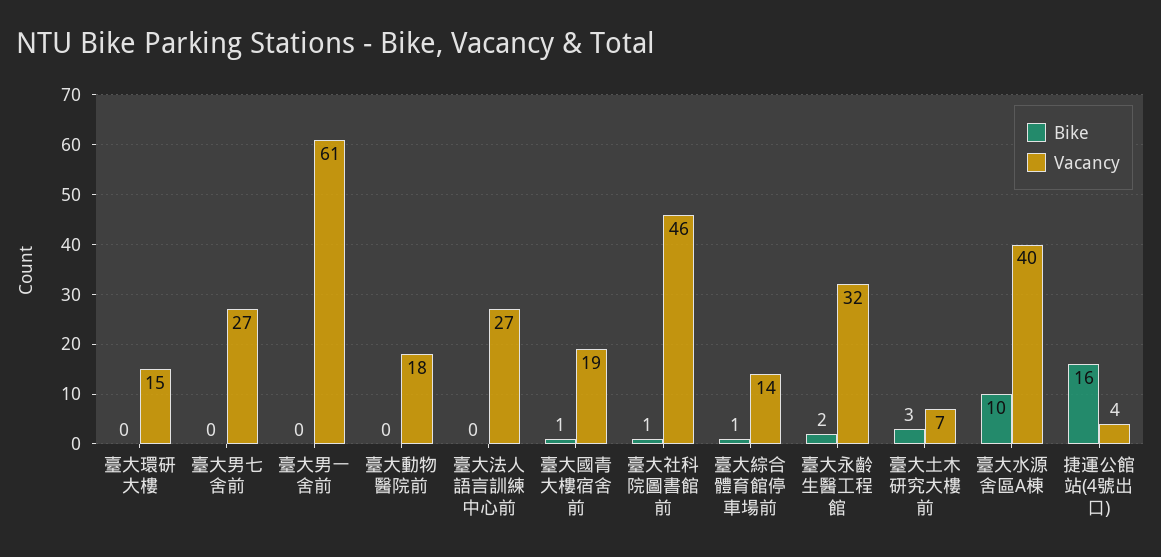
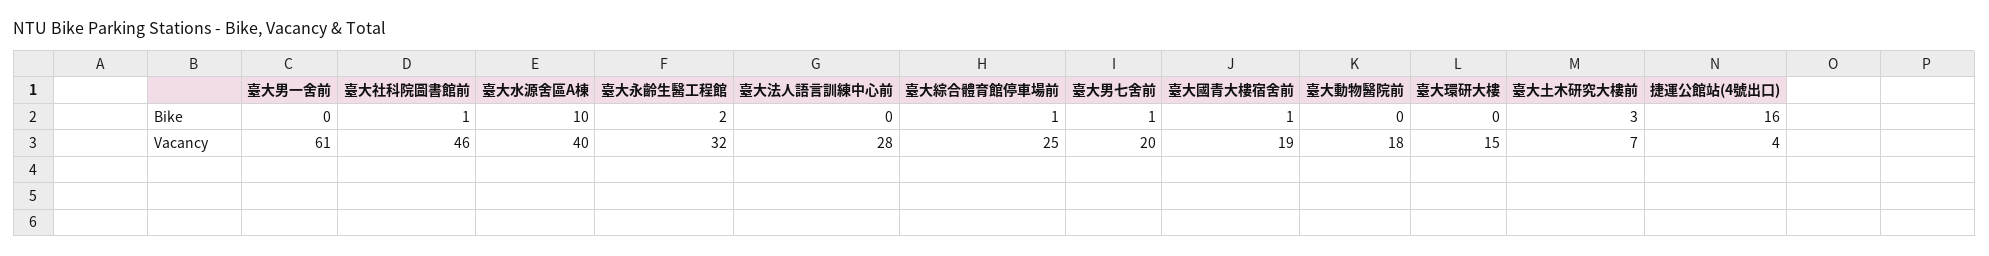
  {
    "Bike": {
      "臺大環研大樓": 0,
-     "臺大男七舍前": 0,
+     "臺大男七舍前": 1,
      "臺大男一舍前": 0,
      "臺大動物醫院前": 0,
      "臺大法人語言訓練中心前": 0,
      "臺大國青大樓宿舍前": 1,
      "臺大社科院圖書館前": 1,
      "臺大綜合體育館停車場前": 1,
      "臺大永齡生醫工程館": 2,
      "臺大土木研究大樓前": 3,
      "臺大水源舍區A棟": 10,
      "捷運公館站(4號出口)": 16
    },
    "Vacancy": {
      "臺大環研大樓": 15,
-     "臺大男七舍前": 27,
+     "臺大男七舍前": 20,
      "臺大男一舍前": 61,
      "臺大動物醫院前": 18,
-     "臺大法人語言訓練中心前": 27,
+     "臺大法人語言訓練中心前": 28,
      "臺大國青大樓宿舍前": 19,
      "臺大社科院圖書館前": 46,
-     "臺大綜合體育館停車場前": 14,
+     "臺大綜合體育館停車場前": 25,
      "臺大永齡生醫工程館": 32,
      "臺大土木研究大樓前": 7,
      "臺大水源舍區A棟": 40,
      "捷運公館站(4號出口)": 4
    }
  }

